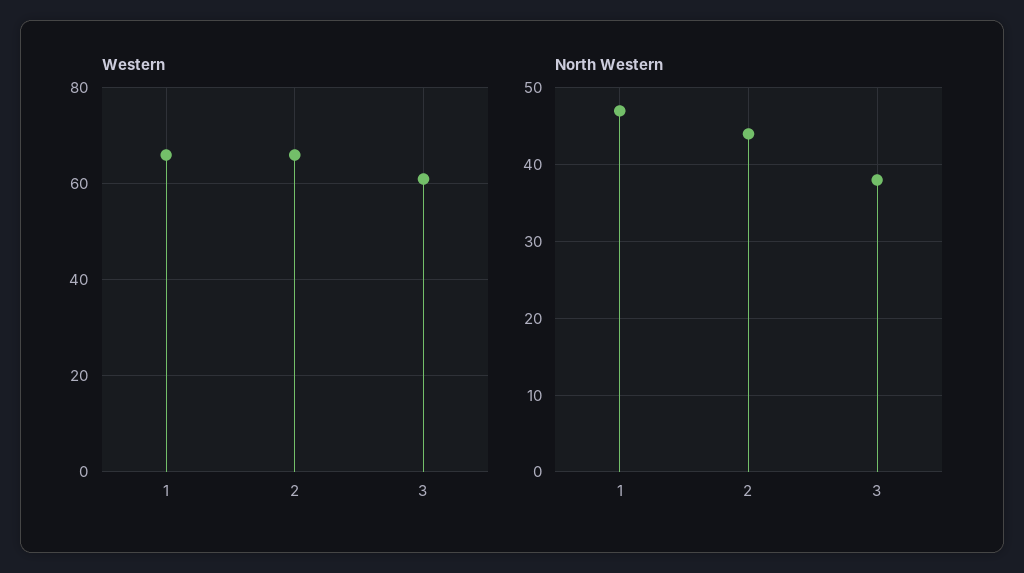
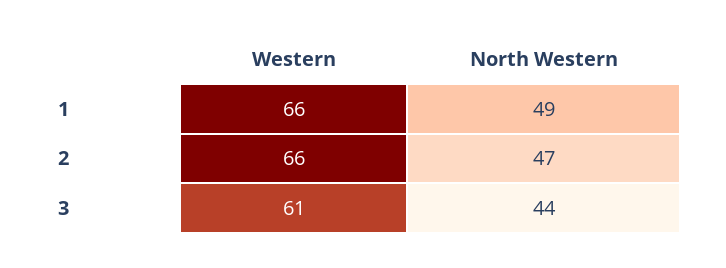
  {
    "Western": {
      "1": 66,
      "2": 66,
      "3": 61
    },
    "North Western": {
-     "1": 47,
+     "1": 49,
-     "2": 44,
+     "2": 47,
-     "3": 38
+     "3": 44
    }
  }

